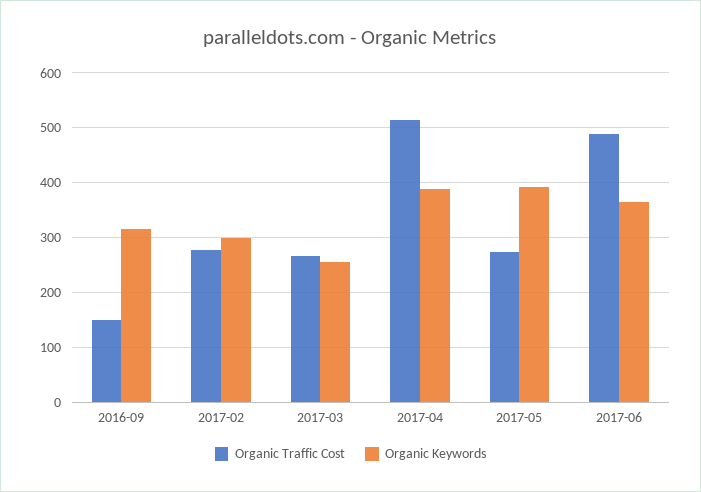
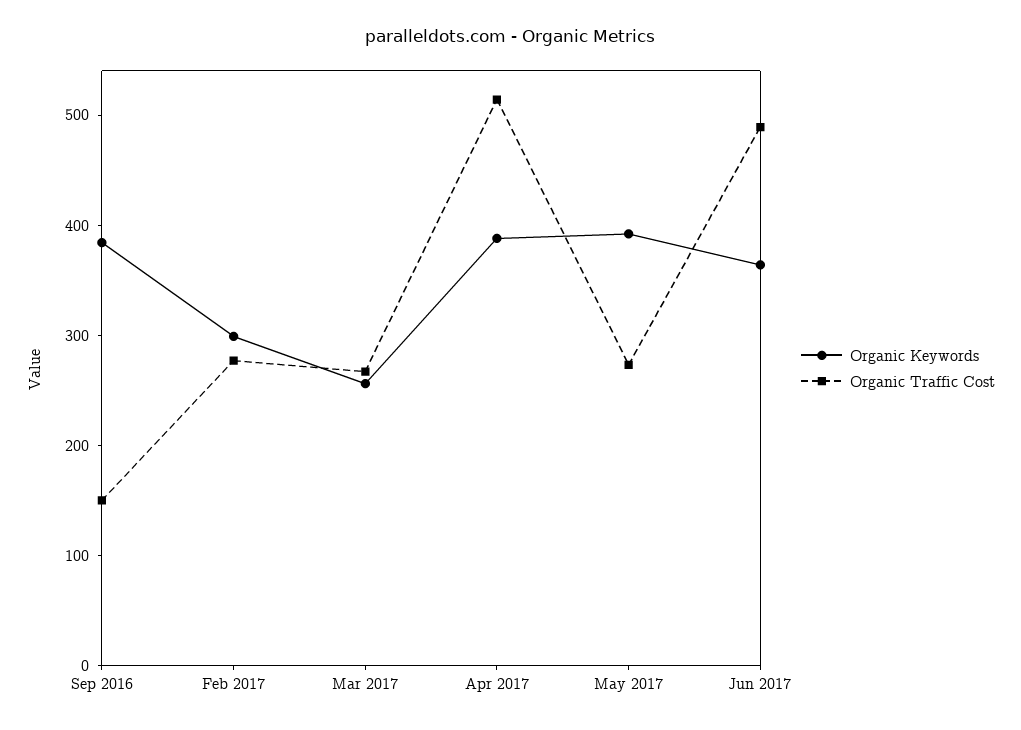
  {
    "Organic Traffic Cost": {
      "2016-09": 160,
      "2017-02": 280,
      "2017-03": 260,
      "2017-04": 520,
      "2017-05": 280,
      "2017-06": 480
    },
    "Organic Keywords": {
-     "2016-09": 320,
+     "2016-09": 380,
      "2017-02": 300,
      "2017-03": 260,
      "2017-04": 380,
      "2017-05": 400,
      "2017-06": 360
    }
  }

